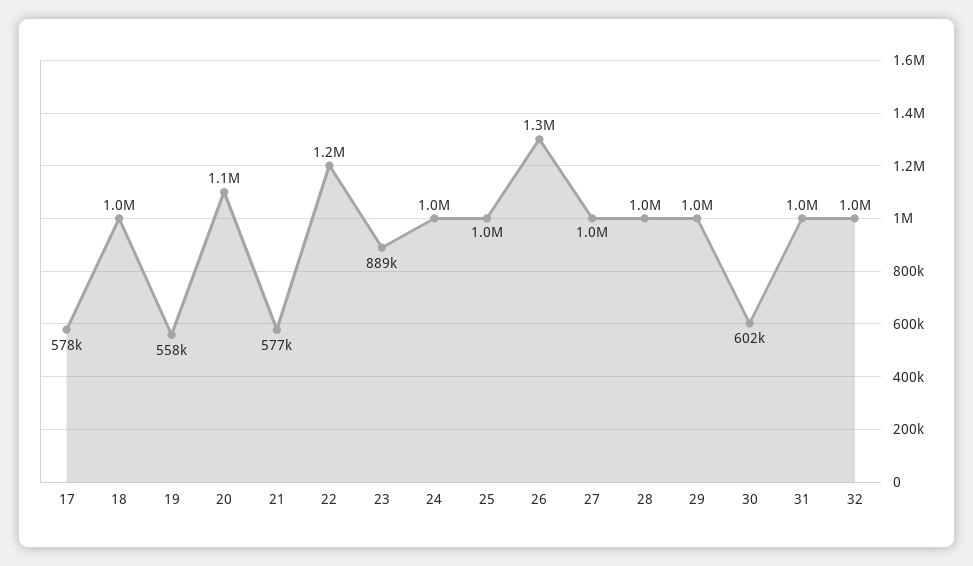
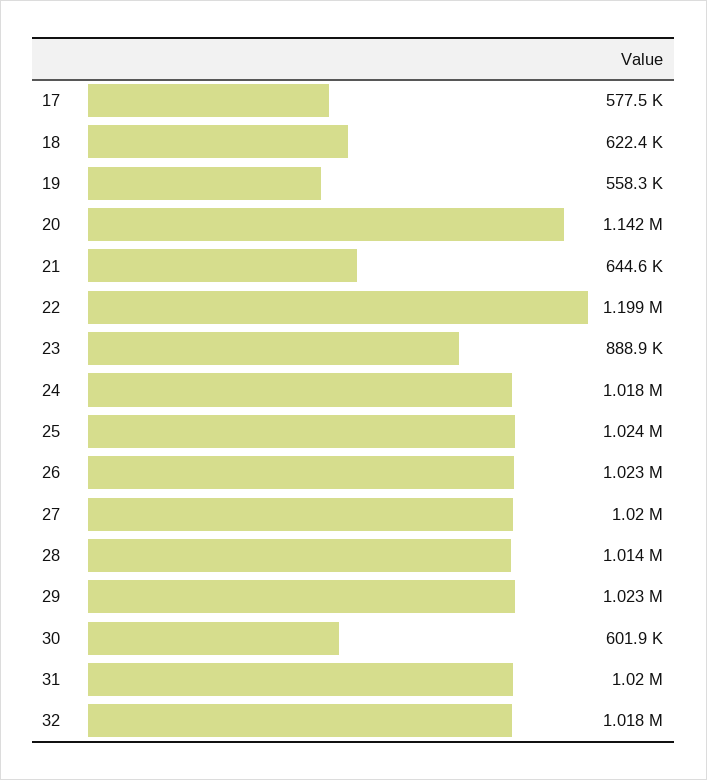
  {
    "17": 577500,
-   "18": 1000000,
+   "18": 622400,
    "19": 558300,
    "20": 1142000,
-   "21": 577000,
+   "21": 644600,
    "22": 1199000,
    "23": 888900,
    "24": 1018000,
    "25": 1024000,
-   "26": 1300000,
+   "26": 1023000,
    "27": 1020000,
    "28": 1014000,
    "29": 1023000,
    "30": 601900,
    "31": 1020000,
    "32": 1018000
  }

